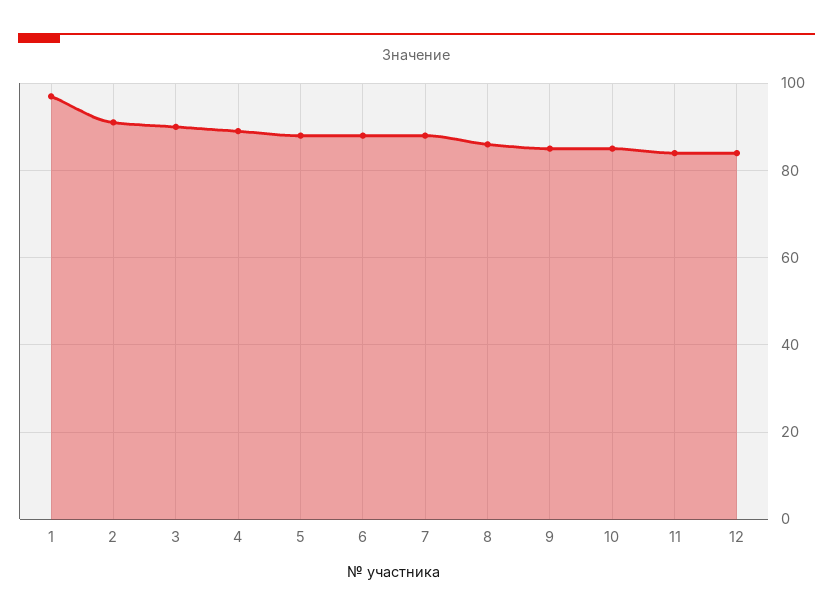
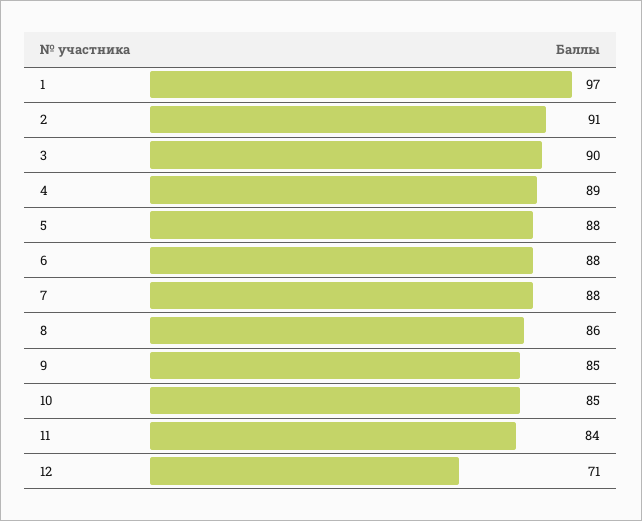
  {
    "1": 97,
    "2": 91,
    "3": 90,
    "4": 89,
    "5": 88,
    "6": 88,
    "7": 88,
    "8": 86,
    "9": 85,
    "10": 85,
    "11": 84,
-   "12": 85
+   "12": 71
  }

